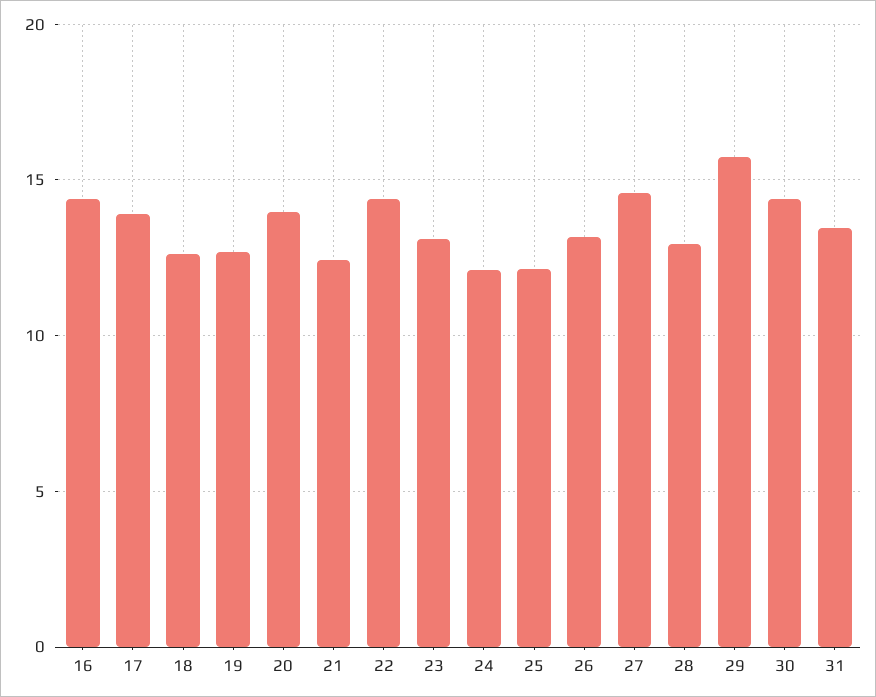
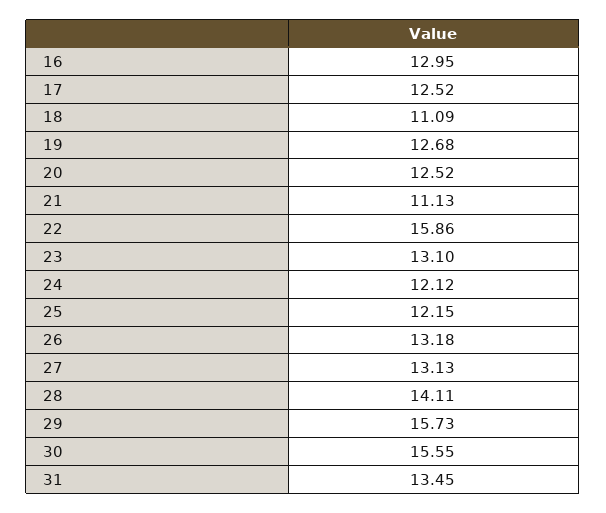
  {
-   "16": 14.5,
+   "16": 12.95,
-   "17": 14,
+   "17": 12.52,
-   "18": 12.5,
+   "18": 11.09,
    "19": 12.68,
-   "20": 14,
+   "20": 12.52,
-   "21": 12.5,
+   "21": 11.13,
-   "22": 14.5,
+   "22": 15.86,
    "23": 13.1,
    "24": 12.12,
    "25": 12.15,
    "26": 13.18,
-   "27": 14.5,
+   "27": 13.13,
-   "28": 13,
+   "28": 14.11,
    "29": 15.73,
-   "30": 14.5,
+   "30": 15.55,
    "31": 13.45
  }

